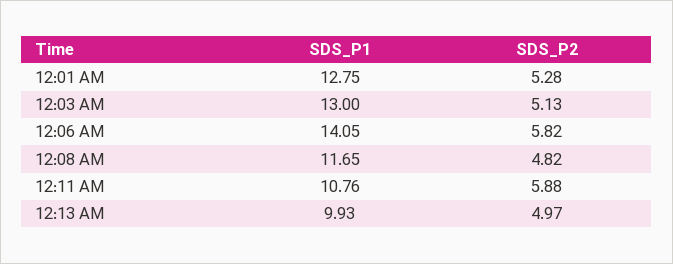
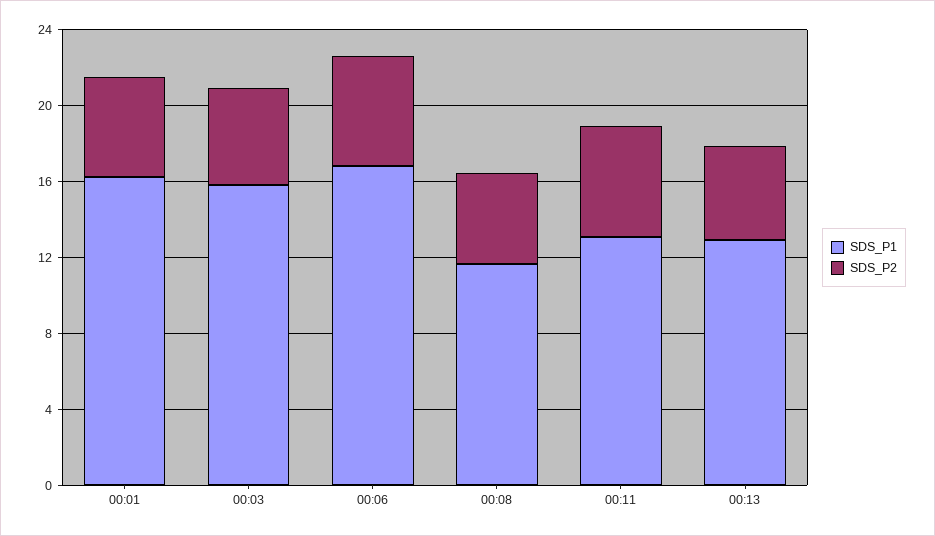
  {
    "SDS_P1": {
-     "12:01 AM": 12.75,
+     "12:01 AM": 16,
-     "12:03 AM": 13,
+     "12:03 AM": 16,
-     "12:06 AM": 14.05,
+     "12:06 AM": 17,
      "12:08 AM": 11.65,
-     "12:11 AM": 10.76,
+     "12:11 AM": 13,
-     "12:13 AM": 9.93
+     "12:13 AM": 13
    },
    "SDS_P2": {
      "12:01 AM": 5.28,
      "12:03 AM": 5.13,
      "12:06 AM": 5.82,
      "12:08 AM": 4.82,
      "12:11 AM": 5.88,
      "12:13 AM": 4.97
    }
  }

